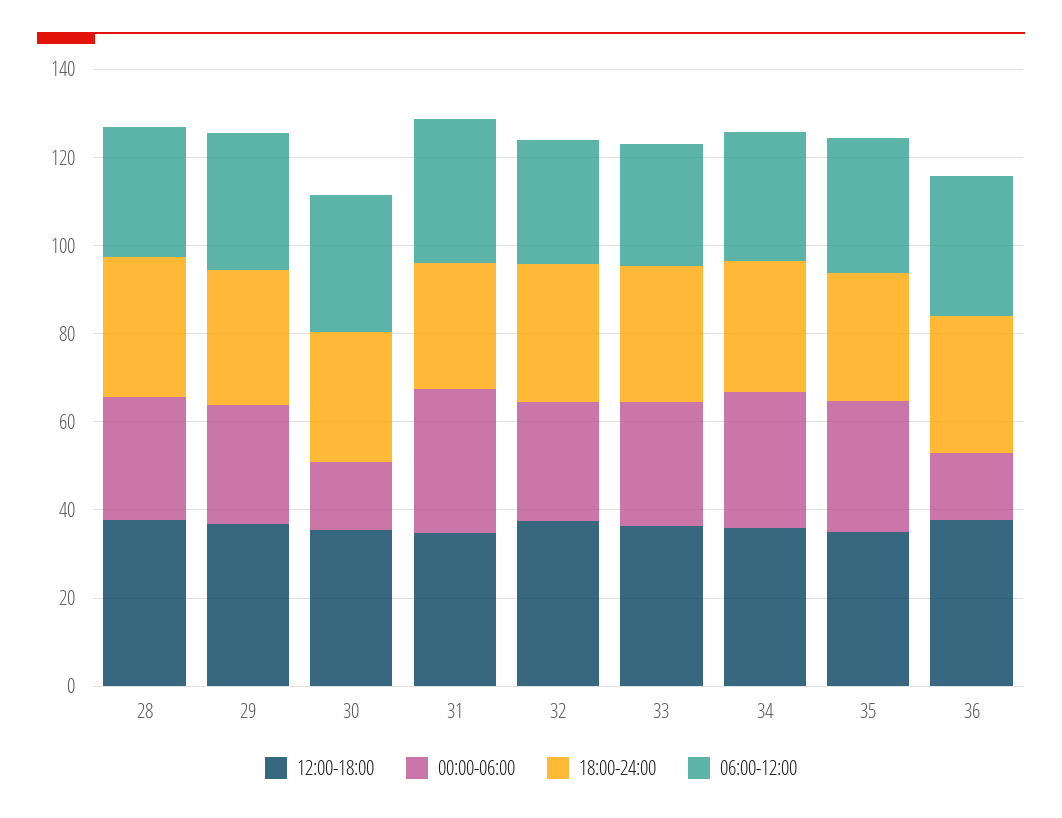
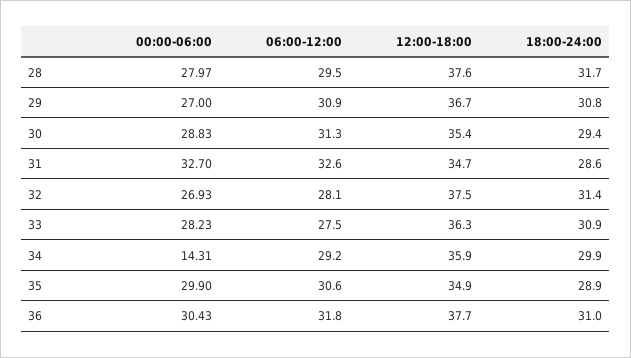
  {
    "12:00-18:00": {
      "28": 37.6,
      "29": 36.7,
      "30": 35.4,
      "31": 34.7,
      "32": 37.5,
      "33": 36.3,
      "34": 35.9,
      "35": 34.9,
      "36": 37.7
    },
    "00:00-06:00": {
      "28": 27.97,
      "29": 27,
-     "30": 15,
+     "30": 28.83,
      "31": 32.7,
      "32": 26.93,
      "33": 28.23,
-     "34": 30,
+     "34": 14.31,
      "35": 29.9,
-     "36": 15
+     "36": 30.43
    },
    "18:00-24:00": {
      "28": 31.7,
      "29": 30.8,
      "30": 29.4,
      "31": 28.6,
      "32": 31.4,
      "33": 30.9,
      "34": 29.9,
      "35": 28.9,
      "36": 31
    },
    "06:00-12:00": {
      "28": 29.5,
      "29": 30.9,
      "30": 31.3,
      "31": 32.6,
      "32": 28.1,
      "33": 27.5,
      "34": 29.2,
      "35": 30.6,
      "36": 31.8
    }
  }

